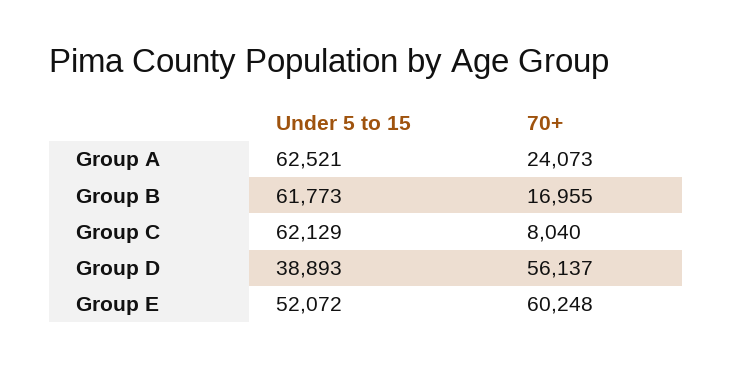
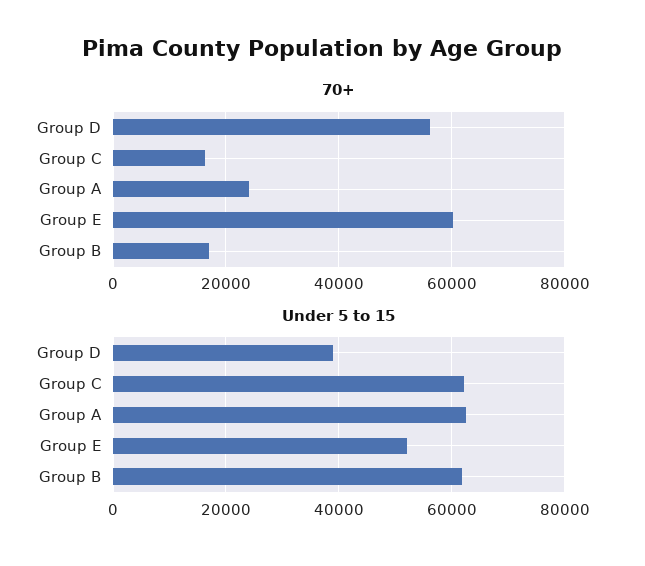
  {
    "Under 5 to 15": {
      "Group A": 62521,
      "Group B": 61773,
      "Group C": 62129,
      "Group D": 38893,
      "Group E": 52072
    },
    "70+": {
      "Group A": 24073,
      "Group B": 16955,
-     "Group C": 8040,
+     "Group C": 16000,
      "Group D": 56137,
      "Group E": 60248
    }
  }

